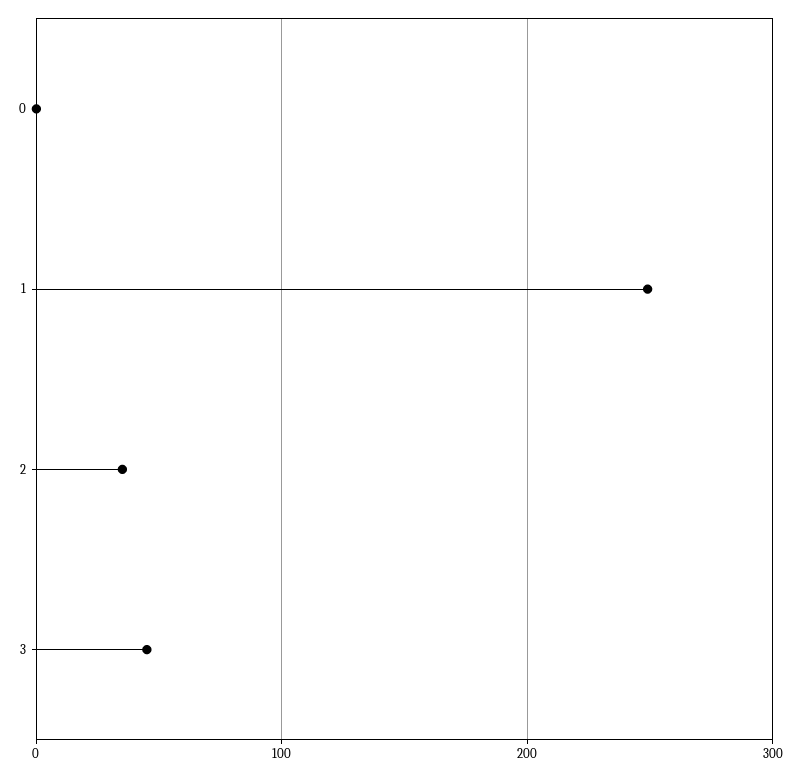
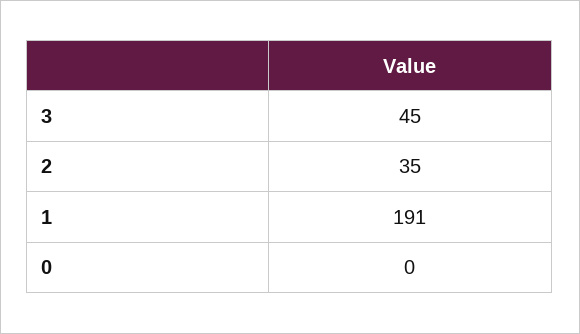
  {
    "0": 0,
-   "1": 250,
+   "1": 191,
    "2": 35,
    "3": 45
  }

